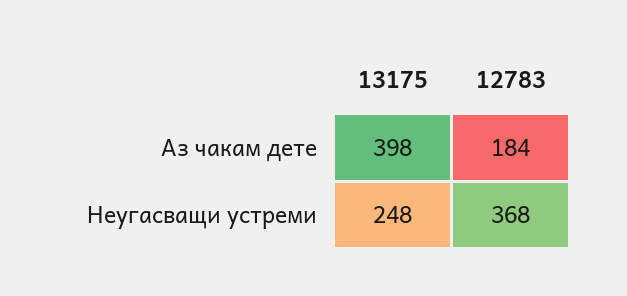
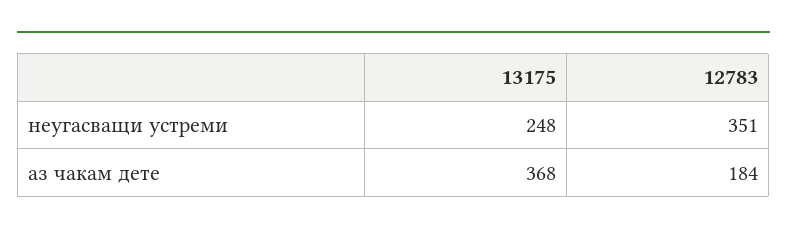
  {
    "13175": {
-     "Аз чакам дете": 398,
+     "Аз чакам дете": 368,
      "Неугасващи устреми": 248
    },
    "12783": {
      "Аз чакам дете": 184,
-     "Неугасващи устреми": 368
+     "Неугасващи устреми": 351
    }
  }

